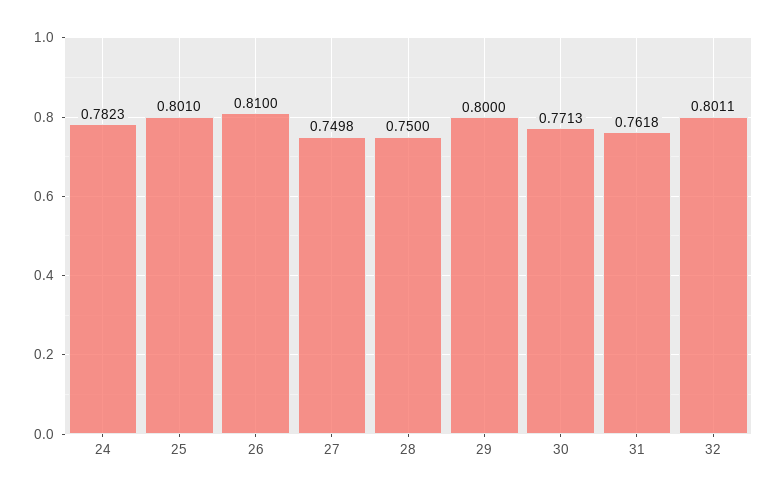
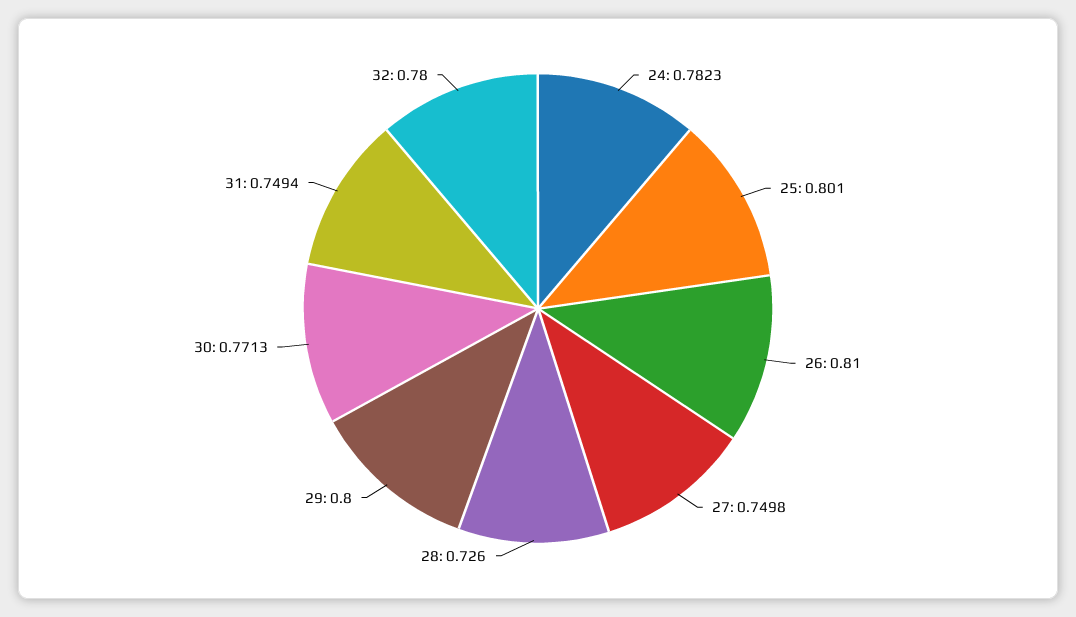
  {
    "24": 0.7823,
    "25": 0.801,
    "26": 0.81,
    "27": 0.7498,
-   "28": 0.75,
+   "28": 0.726,
    "29": 0.8,
    "30": 0.7713,
-   "31": 0.7618,
+   "31": 0.7494,
-   "32": 0.8011
+   "32": 0.78
  }

